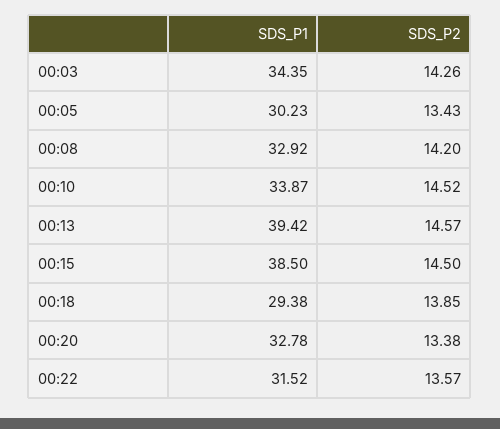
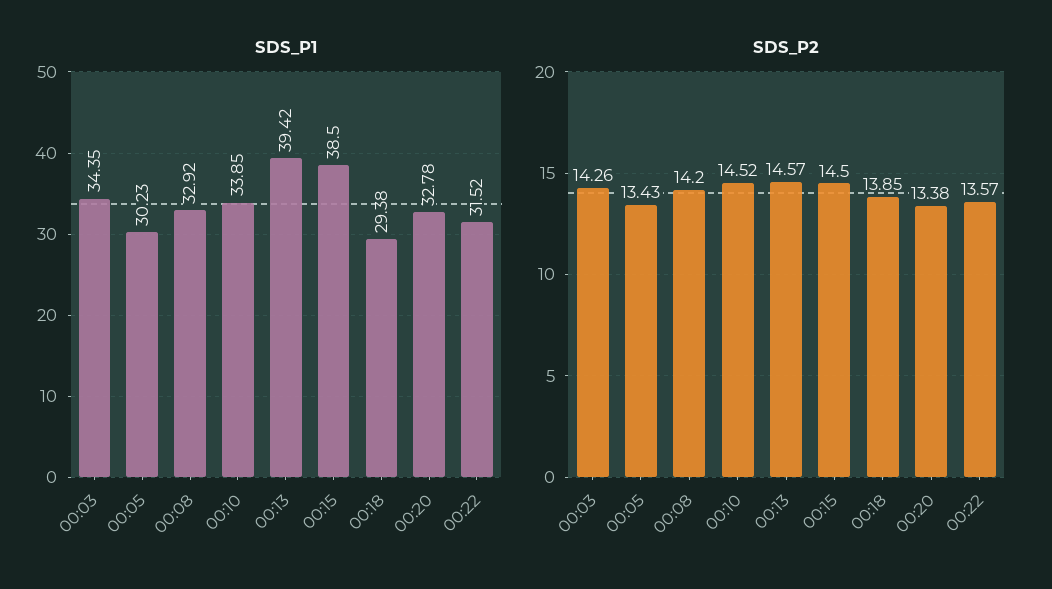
  {
    "SDS_P1": {
      "00:03": 34.35,
      "00:05": 30.23,
      "00:08": 32.92,
-     "00:10": 33.87,
+     "00:10": 33.85,
      "00:13": 39.42,
      "00:15": 38.5,
      "00:18": 29.38,
      "00:20": 32.78,
      "00:22": 31.52
    },
    "SDS_P2": {
      "00:03": 14.26,
      "00:05": 13.43,
      "00:08": 14.2,
      "00:10": 14.52,
      "00:13": 14.57,
      "00:15": 14.5,
      "00:18": 13.85,
      "00:20": 13.38,
      "00:22": 13.57
    }
  }

